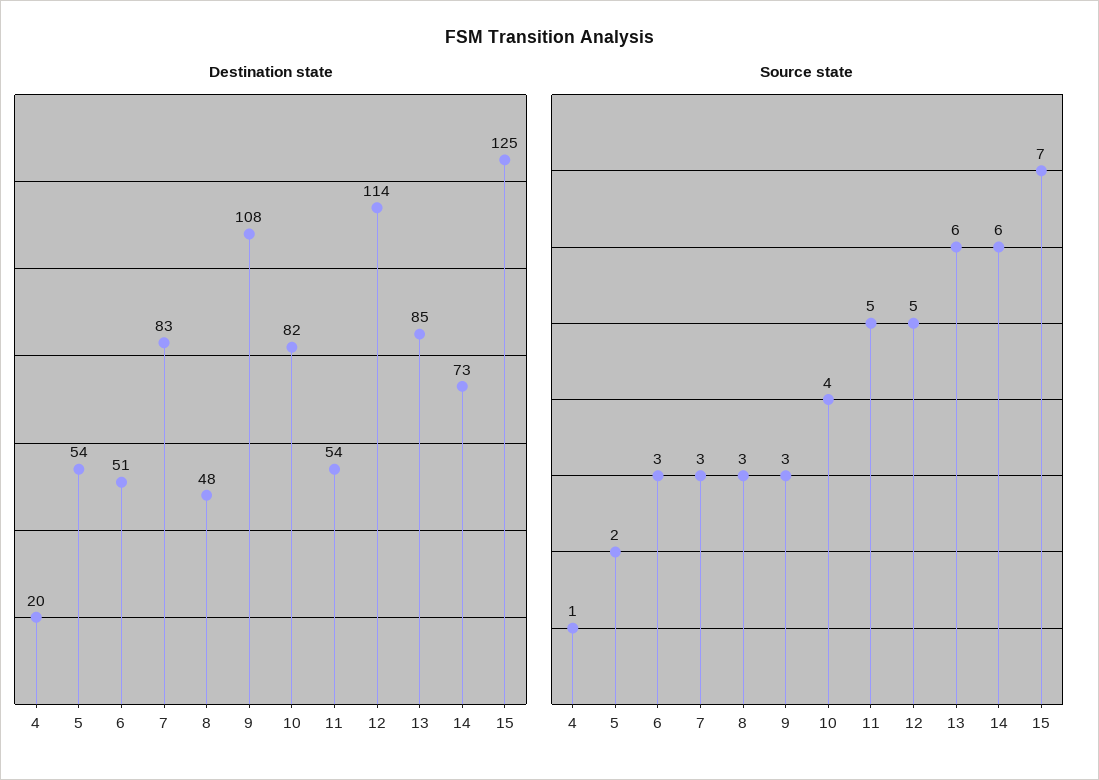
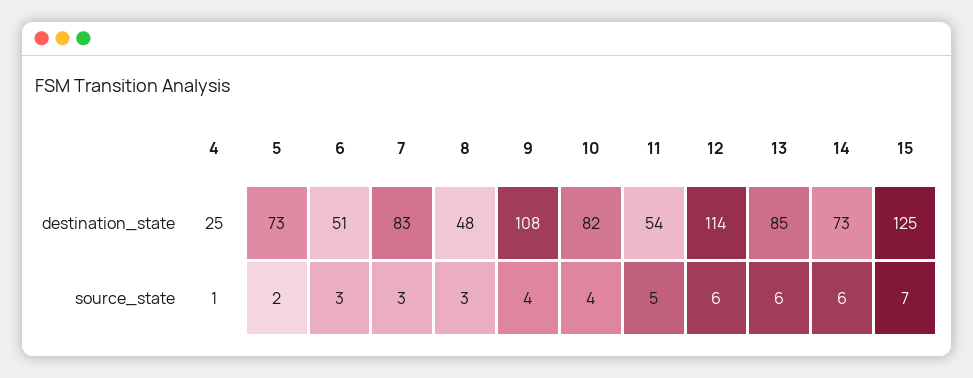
  {
    "Destination state": {
-     "4": 20,
+     "4": 25,
-     "5": 54,
+     "5": 73,
      "6": 51,
      "7": 83,
      "8": 48,
      "9": 108,
      "10": 82,
      "11": 54,
      "12": 114,
      "13": 85,
      "14": 73,
      "15": 125
    },
    "Source state": {
      "4": 1,
      "5": 2,
      "6": 3,
      "7": 3,
      "8": 3,
-     "9": 3,
+     "9": 4,
      "10": 4,
      "11": 5,
-     "12": 5,
+     "12": 6,
      "13": 6,
      "14": 6,
      "15": 7
    }
  }

